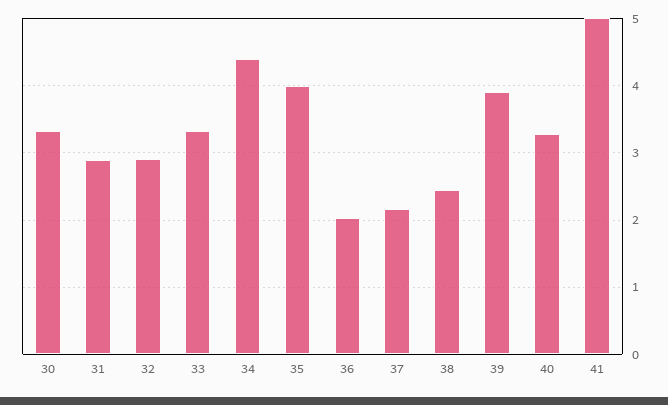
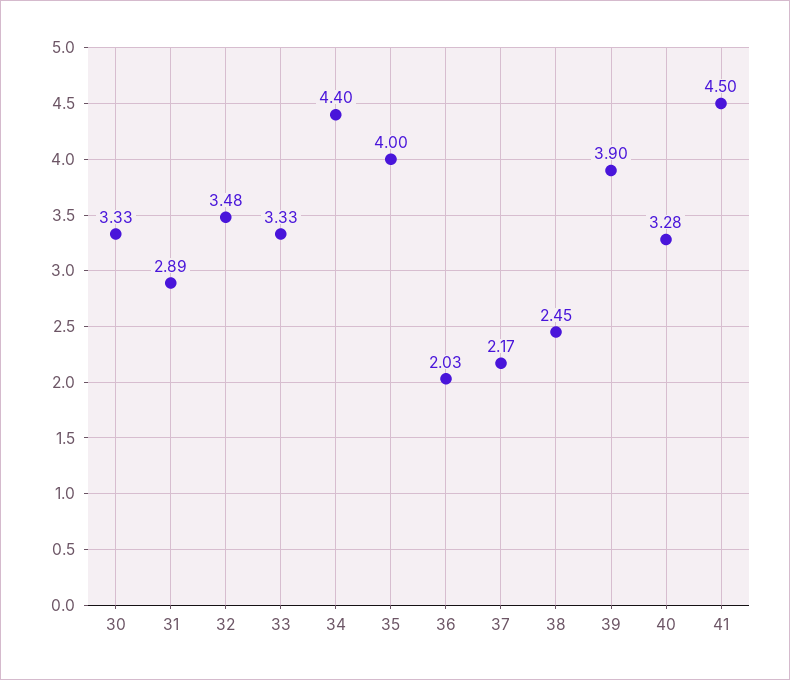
  {
    "30": 3.33,
    "31": 2.89,
-   "32": 2.9,
+   "32": 3.48,
    "33": 3.33,
    "34": 4.4,
    "35": 4,
    "36": 2.03,
    "37": 2.17,
    "38": 2.45,
    "39": 3.9,
    "40": 3.28,
-   "41": 5
+   "41": 4.5
  }

